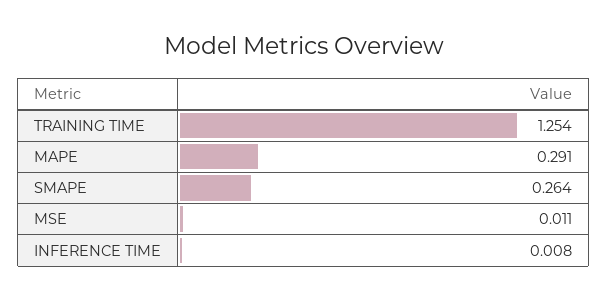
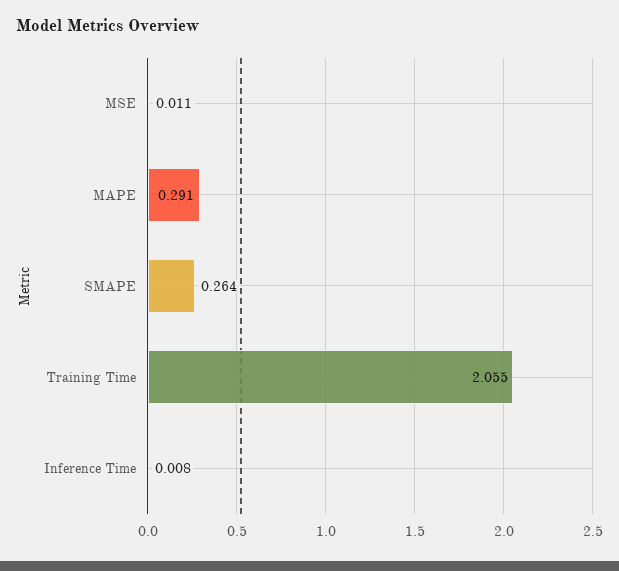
  {
-   "TRAINING TIME": 1.254,
+   "TRAINING TIME": 2.055,
    "MAPE": 0.291,
    "SMAPE": 0.264,
    "MSE": 0.011,
    "INFERENCE TIME": 0.008
  }

